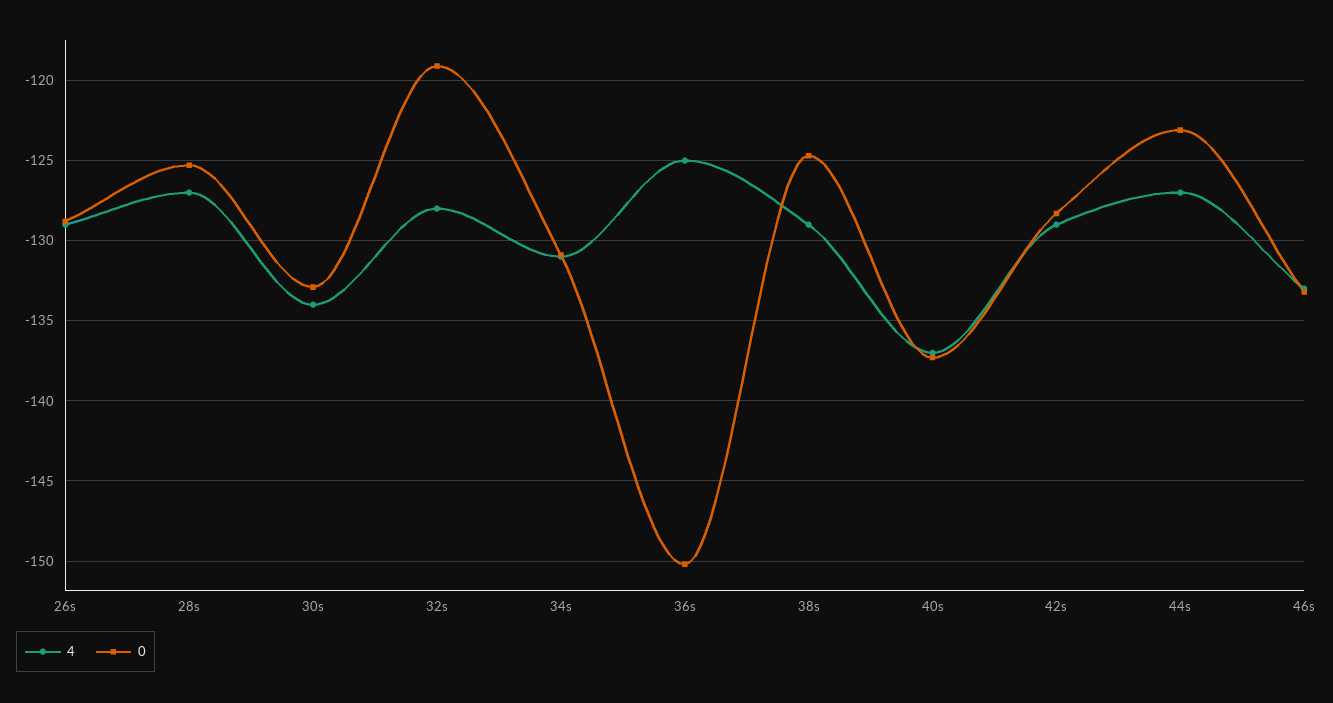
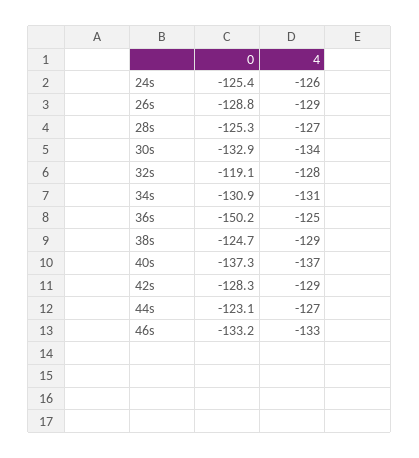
  {
    "4": {
      "26s": -129,
      "28s": -127,
      "30s": -134,
      "32s": -128,
      "34s": -131,
      "36s": -125,
      "38s": -129,
      "40s": -137,
      "42s": -129,
      "44s": -127,
-     "46s": -133
+     "46s": -133,
+     "24s": -126
    },
    "0": {
      "26s": -128.8,
      "28s": -125.3,
      "30s": -132.9,
      "32s": -119.1,
      "34s": -130.9,
      "36s": -150.2,
      "38s": -124.7,
      "40s": -137.3,
      "42s": -128.3,
      "44s": -123.1,
-     "46s": -133.2
+     "46s": -133.2,
+     "24s": -125.4
    }
  }

